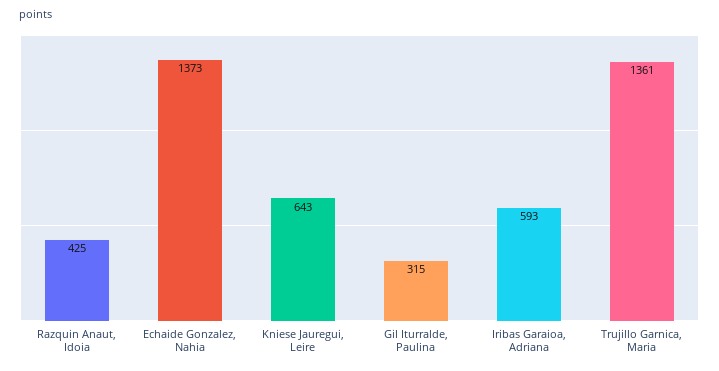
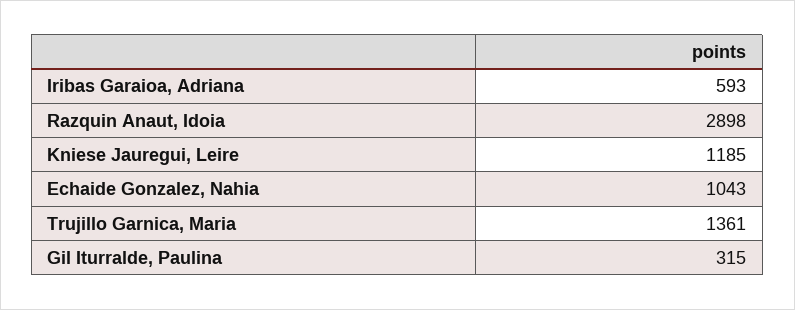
  {
-   "Razquin Anaut, Idoia": 425,
+   "Razquin Anaut, Idoia": 2898,
-   "Echaide Gonzalez, Nahia": 1373,
+   "Echaide Gonzalez, Nahia": 1043,
-   "Kniese Jauregui, Leire": 643,
+   "Kniese Jauregui, Leire": 1185,
    "Gil Iturralde, Paulina": 315,
    "Iribas Garaioa, Adriana": 593,
    "Trujillo Garnica, Maria": 1361
  }

